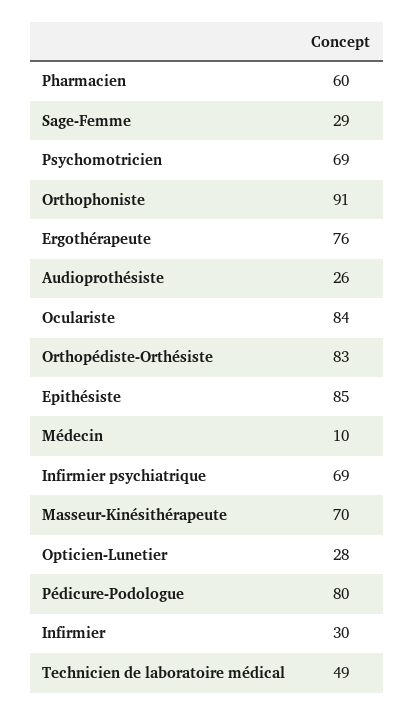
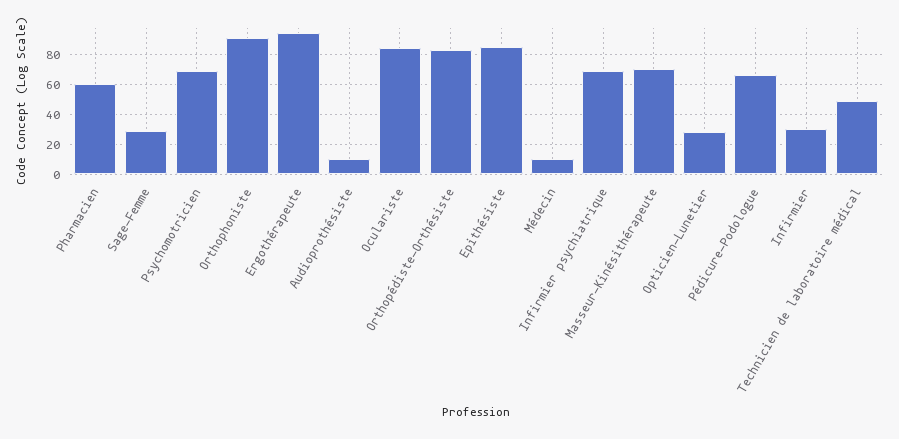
  {
    "Pharmacien": 60,
    "Sage-Femme": 29,
    "Psychomotricien": 69,
    "Orthophoniste": 91,
-   "Ergothérapeute": 76,
+   "Ergothérapeute": 95,
-   "Audioprothésiste": 26,
+   "Audioprothésiste": 10,
    "Oculariste": 84,
    "Orthopédiste-Orthésiste": 83,
    "Epithésiste": 85,
    "Médecin": 10,
    "Infirmier psychiatrique": 69,
    "Masseur-Kinésithérapeute": 70,
    "Opticien-Lunetier": 28,
-   "Pédicure-Podologue": 80,
+   "Pédicure-Podologue": 65,
    "Infirmier": 30,
    "Technicien de laboratoire médical": 49
  }

